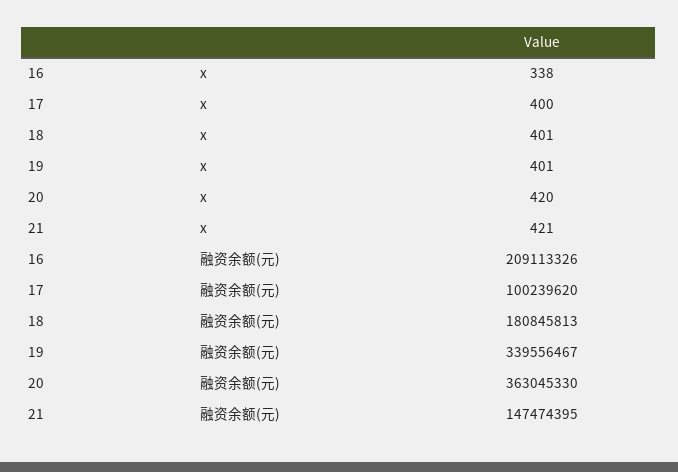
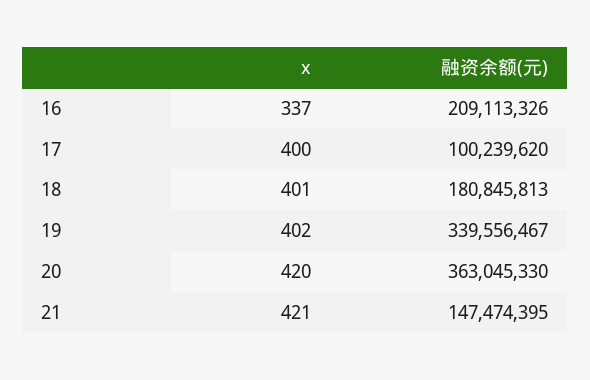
  {
    "16": {
-     "x": 338,
+     "x": 337,
      "融资余额(元)": 209113326
    },
    "17": {
      "x": 400,
      "融资余额(元)": 100239620
    },
    "18": {
      "x": 401,
      "融资余额(元)": 180845813
    },
    "19": {
-     "x": 401,
+     "x": 402,
      "融资余额(元)": 339556467
    },
    "20": {
      "x": 420,
      "融资余额(元)": 363045330
    },
    "21": {
      "x": 421,
      "融资余额(元)": 147474395
    }
  }

